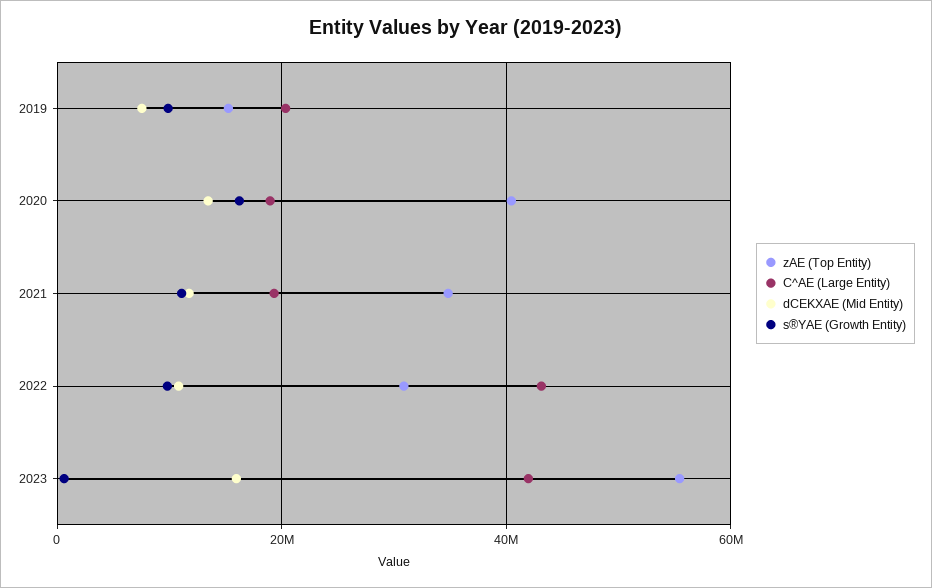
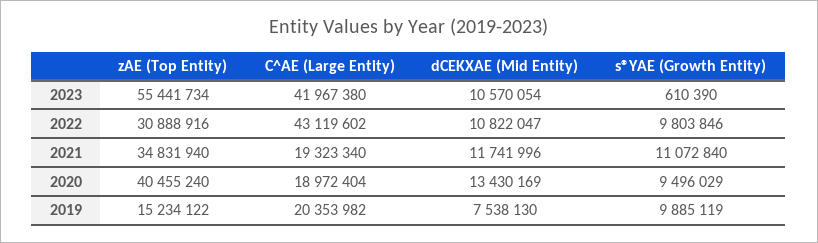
  {
    "zAE (Top Entity)": {
      "2019": 15234122,
      "2020": 40455240,
      "2021": 34831940,
      "2022": 30888916,
      "2023": 55441734
    },
    "C^AE (Large Entity)": {
      "2019": 20353982,
      "2020": 18972404,
      "2021": 19323340,
      "2022": 43119602,
      "2023": 41967380
    },
    "dCEKXAE (Mid Entity)": {
      "2019": 7538130,
      "2020": 13430169,
      "2021": 11741996,
      "2022": 10822047,
-     "2023": 16000000
+     "2023": 10570054
    },
    "s®YAE (Growth Entity)": {
      "2019": 9885119,
-     "2020": 16000000,
+     "2020": 9496029,
      "2021": 11072840,
      "2022": 9803846,
      "2023": 610390
    }
  }

